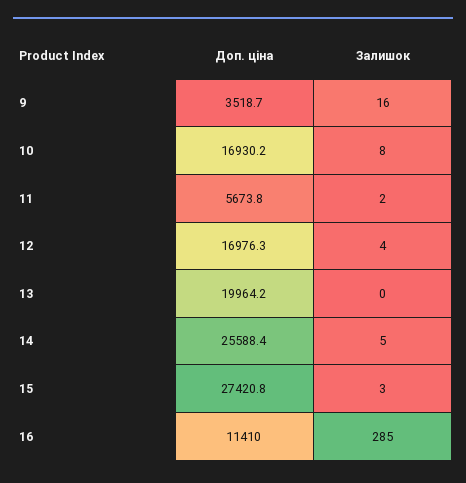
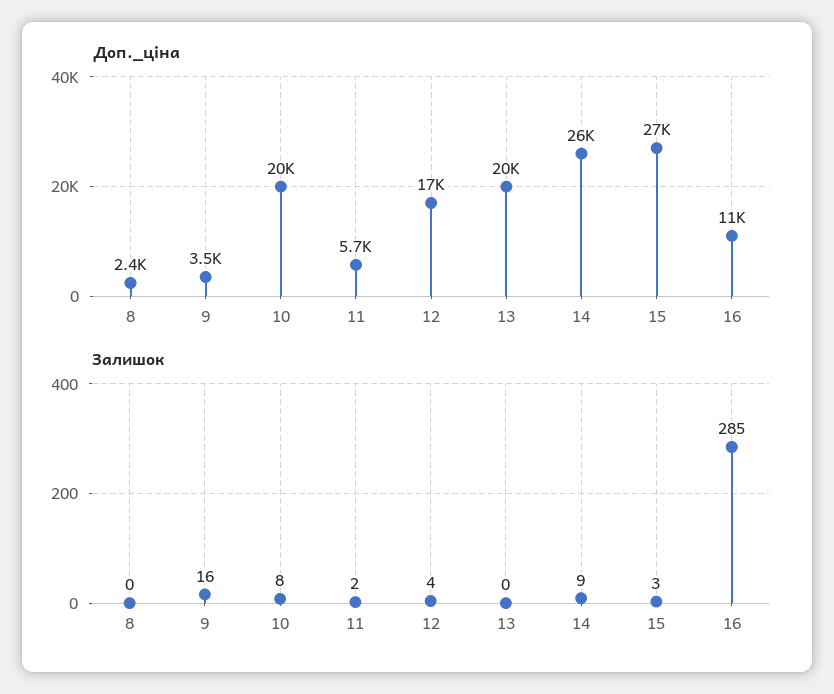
  {
    "Доп. ціна": {
      "9": 3518.7,
-     "10": 16930.2,
+     "10": 20000,
      "11": 5673.8,
      "12": 16976.3,
      "13": 19964.2,
      "14": 25588.4,
      "15": 27420.8,
-     "16": 11410
+     "16": 11410,
+     "8": 2400
    },
    "Залишок": {
      "9": 16,
      "10": 8,
      "11": 2,
      "12": 4,
      "13": 0,
-     "14": 5,
+     "14": 9,
      "15": 3,
-     "16": 285
+     "16": 285,
+     "8": 0
    }
  }

